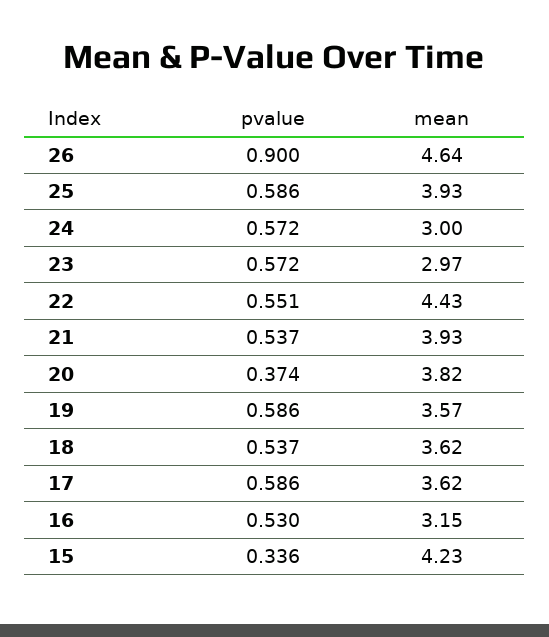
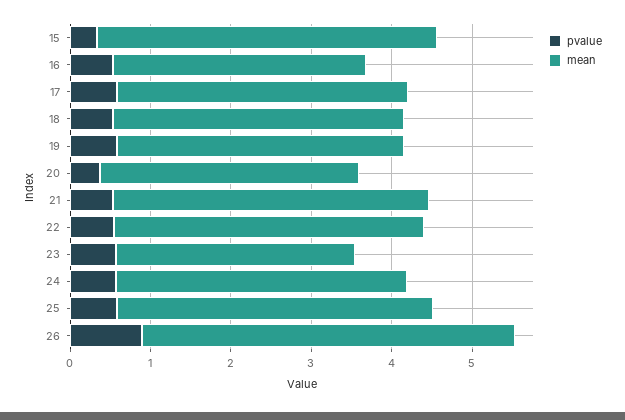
  {
    "pvalue": {
      "26": 0.9,
      "25": 0.586,
      "24": 0.572,
      "23": 0.572,
      "22": 0.551,
      "21": 0.537,
      "20": 0.374,
      "19": 0.586,
      "18": 0.537,
      "17": 0.586,
      "16": 0.53,
      "15": 0.336
    },
    "mean": {
      "26": 4.64,
      "25": 3.93,
-     "24": 3,
+     "24": 3.6,
      "23": 2.97,
-     "22": 4.43,
+     "22": 3.8,
      "21": 3.93,
-     "20": 3.82,
+     "20": 3.2,
      "19": 3.57,
      "18": 3.62,
      "17": 3.62,
      "16": 3.15,
      "15": 4.23
    }
  }

